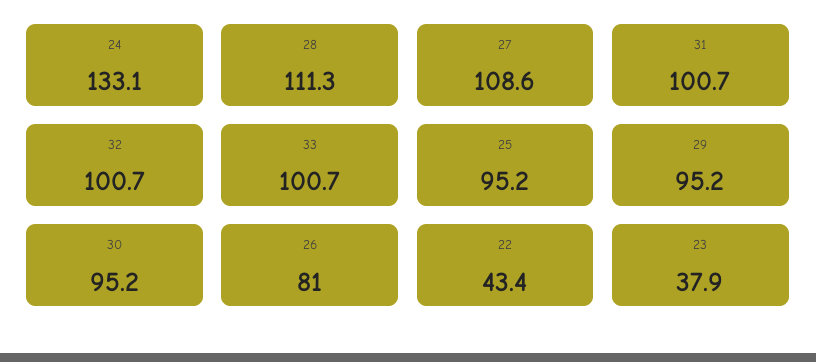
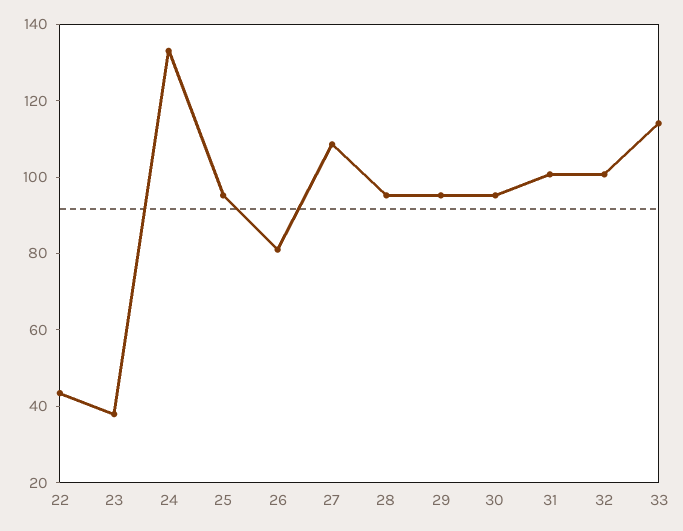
  {
    "24": 133.1,
-   "28": 111.3,
+   "28": 95,
    "27": 108.6,
    "31": 100.7,
    "32": 100.7,
-   "33": 100.7,
+   "33": 115,
    "25": 95.2,
    "29": 95.2,
    "30": 95.2,
    "26": 81,
    "22": 43.4,
    "23": 37.9
  }

